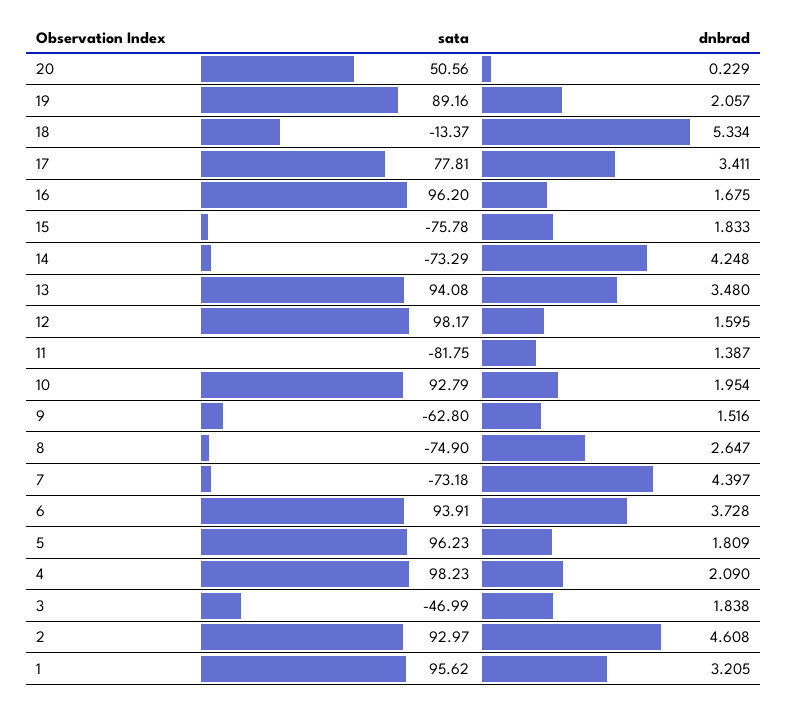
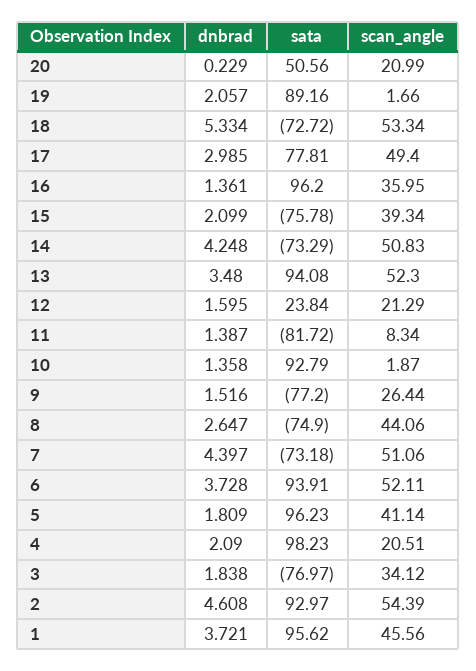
  {
    "sata": {
      "20": 50.56,
      "19": 89.16,
-     "18": -13.37,
+     "18": -72.72,
      "17": 77.81,
      "16": 96.2,
      "15": -75.78,
      "14": -73.29,
      "13": 94.08,
-     "12": 98.17,
+     "12": 23.84,
-     "11": -81.75,
+     "11": -81.72,
      "10": 92.79,
-     "9": -62.8,
+     "9": -77.2,
      "8": -74.9,
      "7": -73.18,
      "6": 93.91,
      "5": 96.23,
      "4": 98.23,
-     "3": -46.99,
+     "3": -76.97,
      "2": 92.97,
      "1": 95.62
    },
    "dnbrad": {
      "20": 0.229,
      "19": 2.057,
      "18": 5.334,
-     "17": 3.411,
+     "17": 2.985,
-     "16": 1.675,
+     "16": 1.361,
-     "15": 1.833,
+     "15": 2.099,
      "14": 4.248,
      "13": 3.48,
      "12": 1.595,
      "11": 1.387,
-     "10": 1.954,
+     "10": 1.358,
      "9": 1.516,
      "8": 2.647,
      "7": 4.397,
      "6": 3.728,
      "5": 1.809,
      "4": 2.09,
      "3": 1.838,
      "2": 4.608,
-     "1": 3.205
+     "1": 3.721
-   }
+   },
+   "scan_angle": {
+     "20": 20.99,
+     "19": 1.66,
+     "18": 53.34,
+     "17": 49.4,
+     "16": 35.95,
+     "15": 39.34,
+     "14": 50.83,
+     "13": 52.3,
+     "12": 21.29,
+     "11": 8.34,
+     "10": 1.87,
+     "9": 26.44,
+     "8": 44.06,
+     "7": 51.06,
+     "6": 52.11,
+     "5": 41.14,
+     "4": 20.51,
+     "3": 34.12,
+     "2": 54.39,
+     "1": 45.56
+   }
  }

